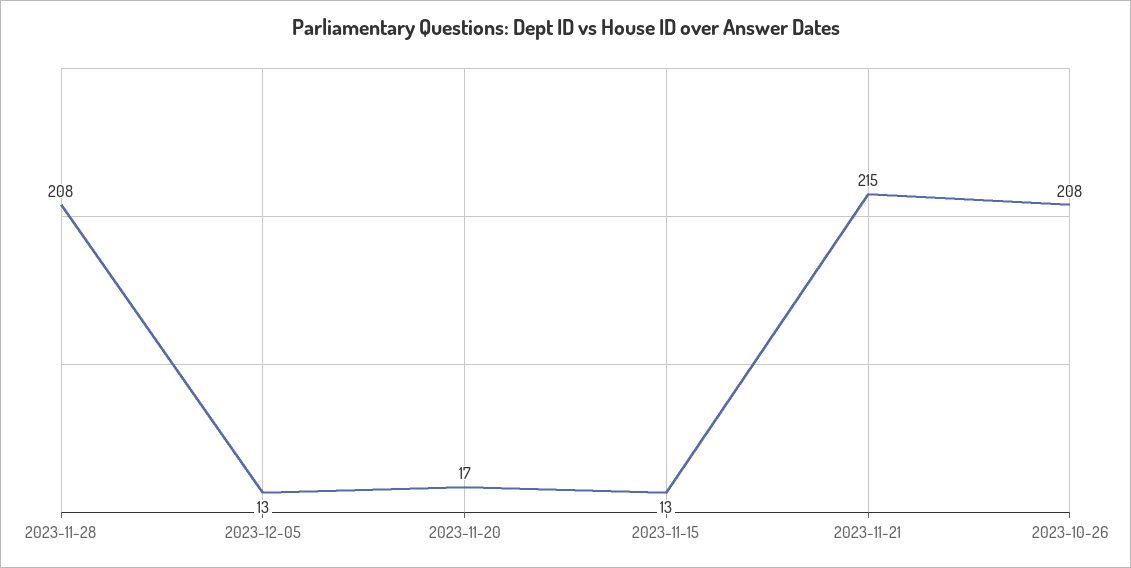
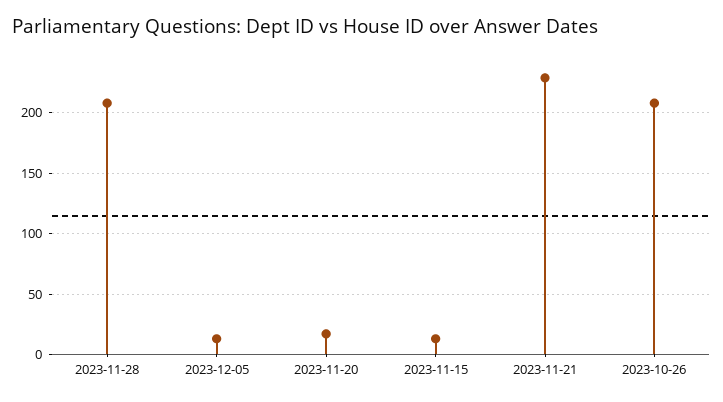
  {
    "2023-11-28": 208,
    "2023-12-05": 13,
    "2023-11-20": 17,
    "2023-11-15": 13,
-   "2023-11-21": 215,
+   "2023-11-21": 230,
    "2023-10-26": 208
  }

